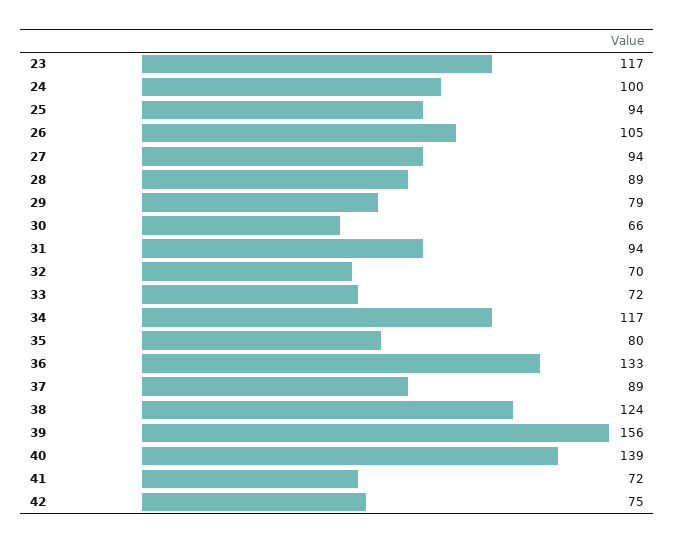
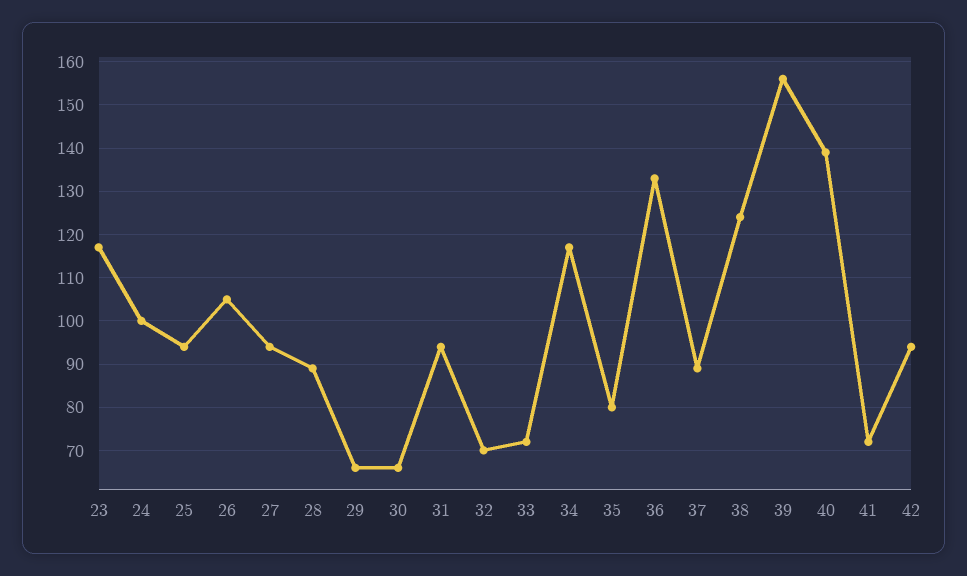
  {
    "23": 117,
    "24": 100,
    "25": 94,
    "26": 105,
    "27": 94,
    "28": 89,
-   "29": 79,
+   "29": 65,
    "30": 66,
    "31": 94,
    "32": 70,
    "33": 72,
    "34": 117,
    "35": 80,
    "36": 133,
    "37": 89,
    "38": 124,
    "39": 156,
    "40": 139,
    "41": 72,
-   "42": 75
+   "42": 95
  }

